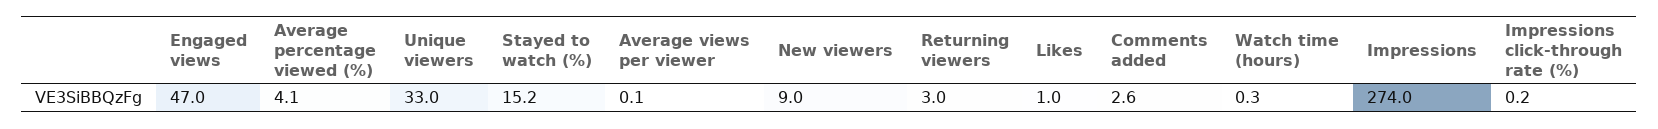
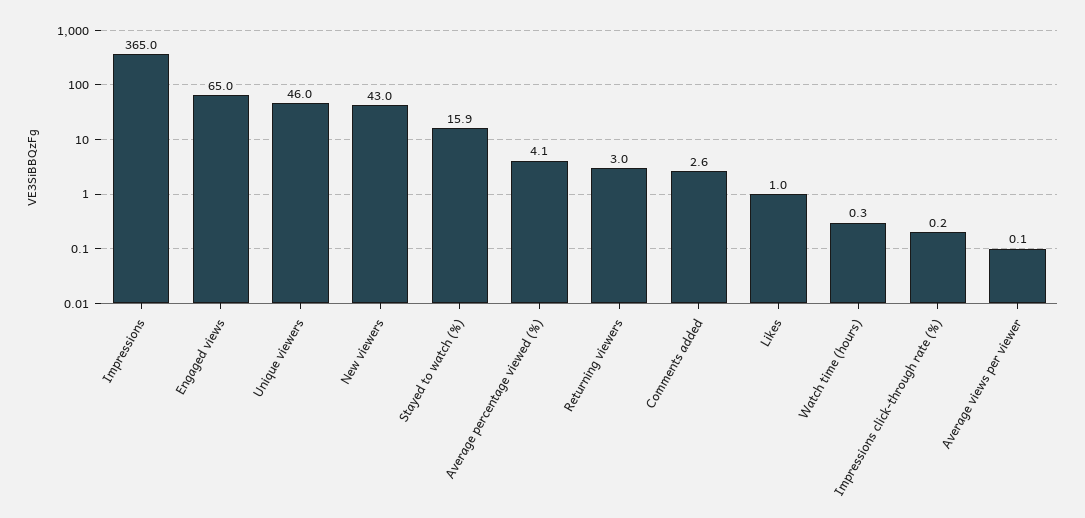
  {
-   "Engaged views": 47,
+   "Engaged views": 65,
    "Average percentage viewed (%)": 4.1,
-   "Unique viewers": 33,
+   "Unique viewers": 46,
-   "Stayed to watch (%)": 15.2,
+   "Stayed to watch (%)": 15.9,
    "Average views per viewer": 0.1,
-   "New viewers": 9,
+   "New viewers": 43,
    "Returning viewers": 3,
    "Likes": 1,
    "Comments added": 2.6,
    "Watch time (hours)": 0.3,
-   "Impressions": 274,
+   "Impressions": 365,
    "Impressions click-through rate (%)": 0.2
  }

